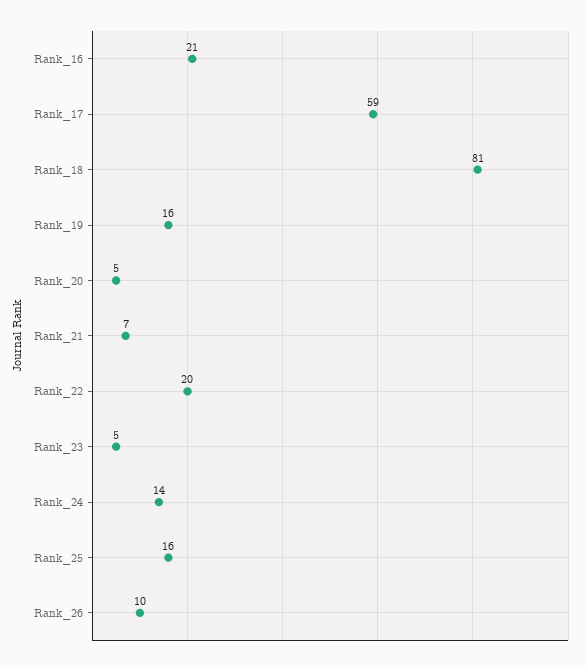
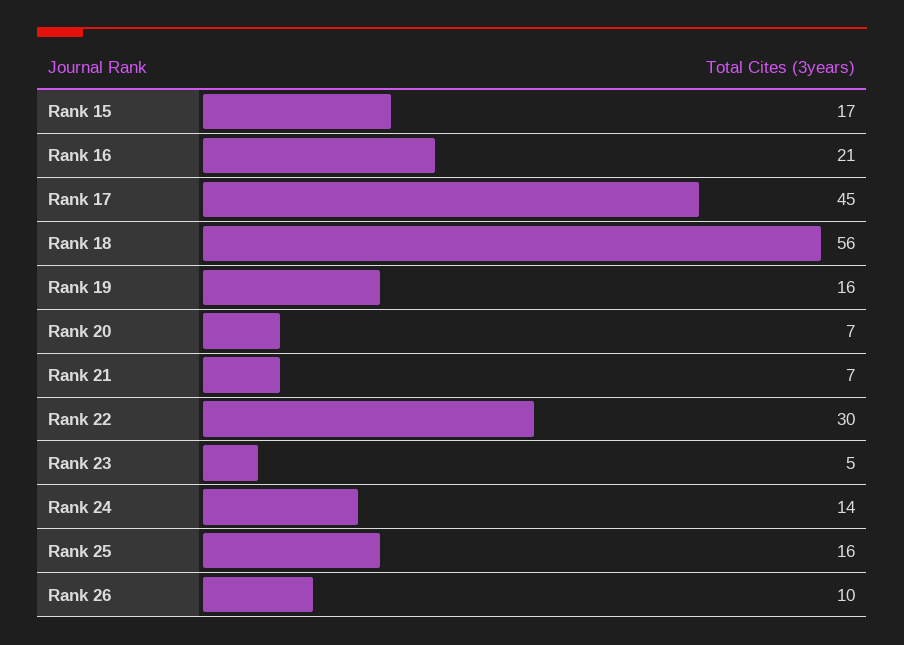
  {
    "Rank_16": 21,
-   "Rank_17": 59,
+   "Rank_17": 45,
-   "Rank_18": 81,
+   "Rank_18": 56,
    "Rank_19": 16,
-   "Rank_20": 5,
+   "Rank_20": 7,
    "Rank_21": 7,
-   "Rank_22": 20,
+   "Rank_22": 30,
    "Rank_23": 5,
    "Rank_24": 14,
    "Rank_25": 16,
-   "Rank_26": 10
+   "Rank_26": 10,
+   "Rank 15": 17
  }

